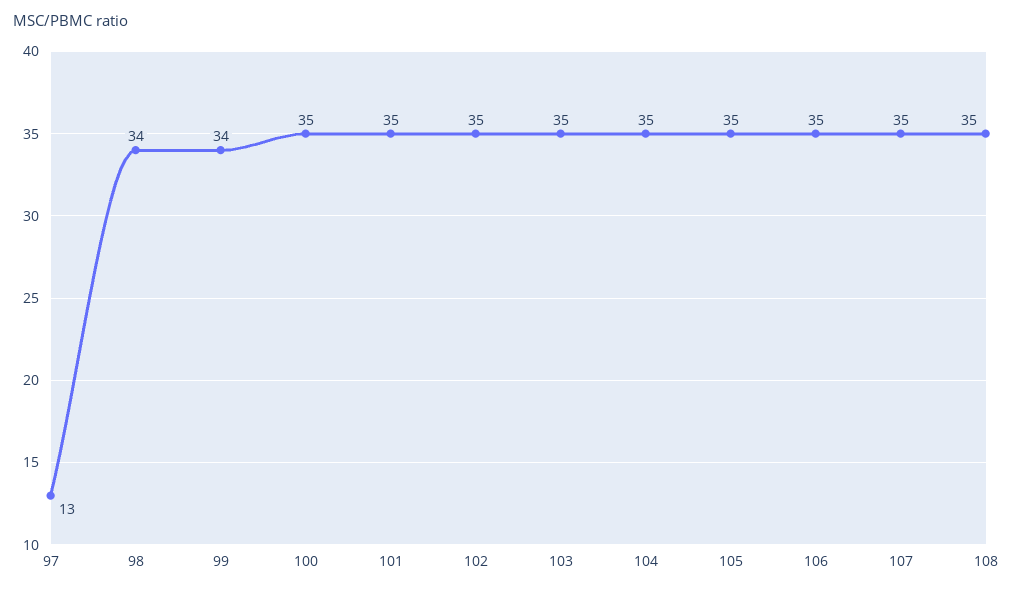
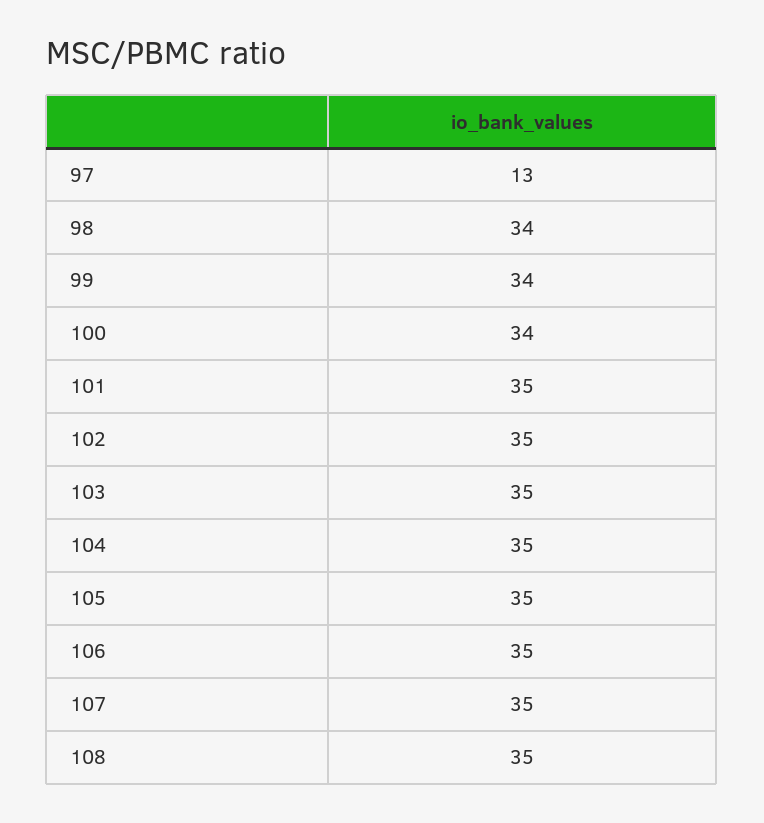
  {
    "97": 13,
    "98": 34,
    "99": 34,
-   "100": 35,
+   "100": 34,
    "101": 35,
    "102": 35,
    "103": 35,
    "104": 35,
    "105": 35,
    "106": 35,
    "107": 35,
    "108": 35
  }

